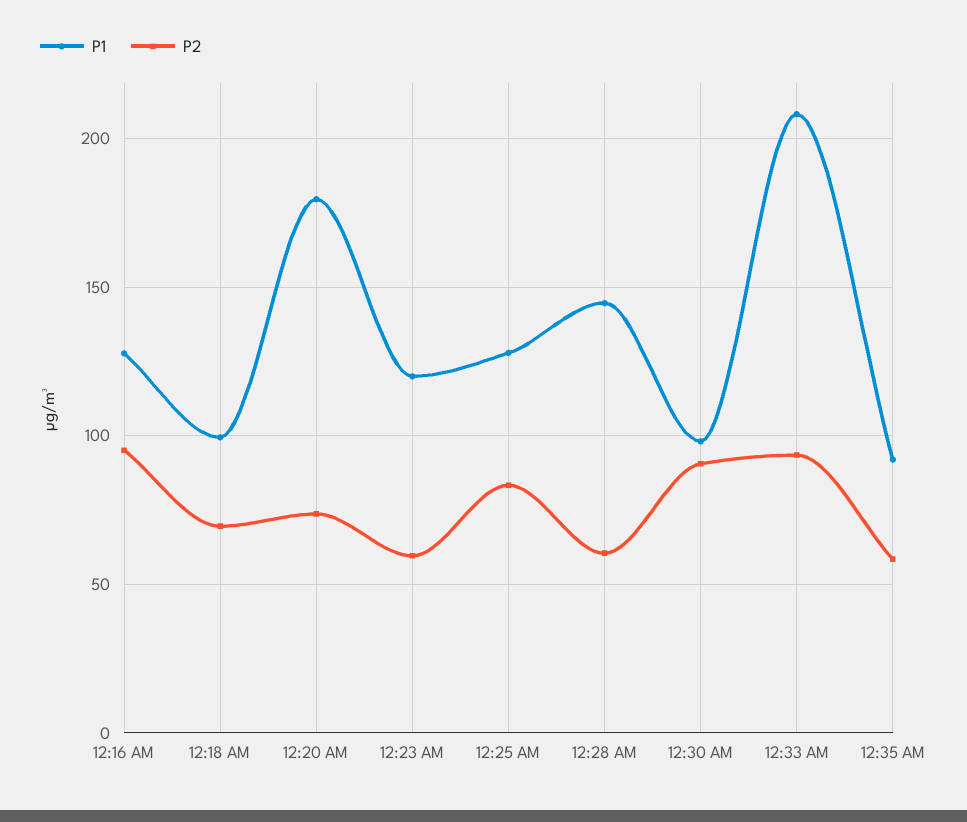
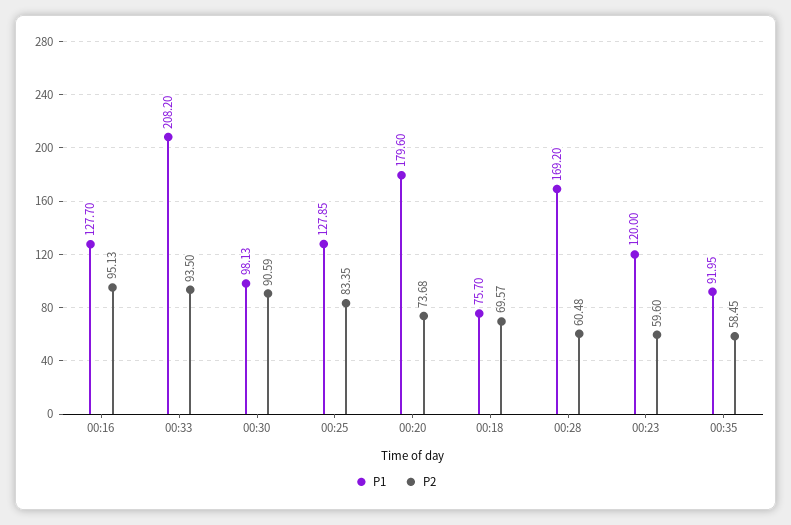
  {
    "P1": {
      "12:16 AM": 127.7,
-     "12:18 AM": 100,
+     "12:18 AM": 75.7,
      "12:20 AM": 179.6,
      "12:23 AM": 120,
      "12:25 AM": 127.85,
-     "12:28 AM": 145,
+     "12:28 AM": 169.2,
      "12:30 AM": 98.13,
      "12:33 AM": 208.2,
      "12:35 AM": 91.95
    },
    "P2": {
      "12:16 AM": 95.13,
      "12:18 AM": 69.57,
      "12:20 AM": 73.68,
      "12:23 AM": 59.6,
      "12:25 AM": 83.35,
      "12:28 AM": 60.48,
      "12:30 AM": 90.59,
      "12:33 AM": 93.5,
      "12:35 AM": 58.45
    }
  }

